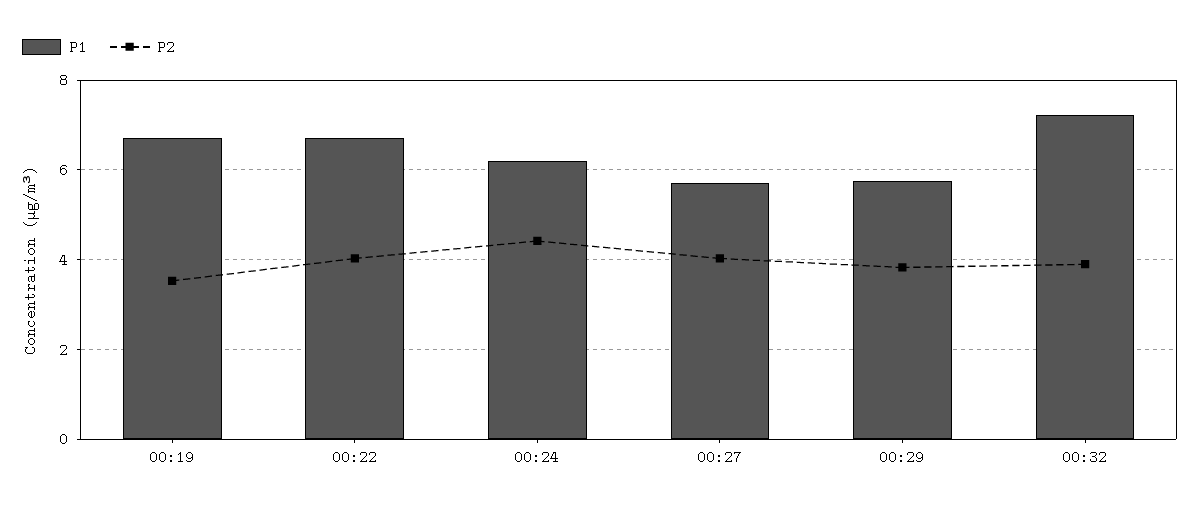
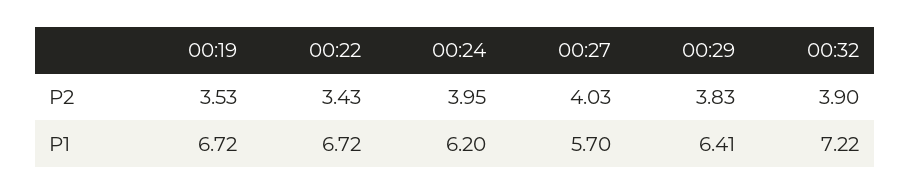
  {
    "P1": {
      "00:19": 6.72,
      "00:22": 6.72,
      "00:24": 6.2,
      "00:27": 5.7,
-     "00:29": 5.8,
+     "00:29": 6.41,
      "00:32": 7.22
    },
    "P2": {
      "00:19": 3.53,
-     "00:22": 4,
+     "00:22": 3.43,
-     "00:24": 4.4,
+     "00:24": 3.95,
      "00:27": 4.03,
      "00:29": 3.83,
      "00:32": 3.9
    }
  }

